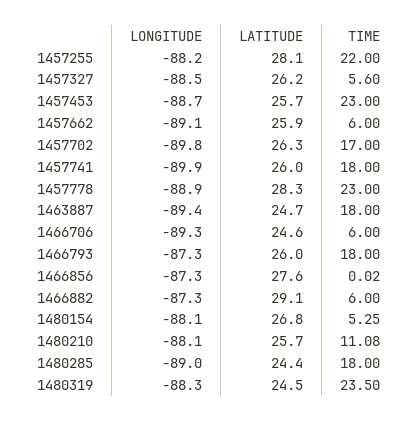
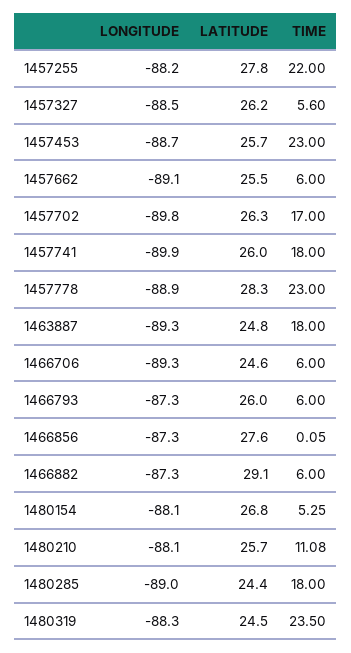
  {
    "LONGITUDE": {
      "1457255": -88.2,
      "1457327": -88.5,
      "1457453": -88.7,
      "1457662": -89.1,
      "1457702": -89.8,
      "1457741": -89.9,
      "1457778": -88.9,
-     "1463887": -89.4,
+     "1463887": -89.3,
      "1466706": -89.3,
      "1466793": -87.3,
      "1466856": -87.3,
      "1466882": -87.3,
      "1480154": -88.1,
      "1480210": -88.1,
      "1480285": -89,
      "1480319": -88.3
    },
    "LATITUDE": {
-     "1457255": 28.1,
+     "1457255": 27.8,
      "1457327": 26.2,
      "1457453": 25.7,
-     "1457662": 25.9,
+     "1457662": 25.5,
      "1457702": 26.3,
      "1457741": 26,
      "1457778": 28.3,
-     "1463887": 24.7,
+     "1463887": 24.8,
      "1466706": 24.6,
      "1466793": 26,
      "1466856": 27.6,
      "1466882": 29.1,
      "1480154": 26.8,
      "1480210": 25.7,
      "1480285": 24.4,
      "1480319": 24.5
    },
    "TIME": {
      "1457255": 22,
      "1457327": 5.6,
      "1457453": 23,
      "1457662": 6,
      "1457702": 17,
      "1457741": 18,
      "1457778": 23,
      "1463887": 18,
      "1466706": 6,
-     "1466793": 18,
+     "1466793": 6,
-     "1466856": 0.02,
+     "1466856": 0.05,
      "1466882": 6,
      "1480154": 5.25,
      "1480210": 11.08,
      "1480285": 18,
      "1480319": 23.5
    }
  }

